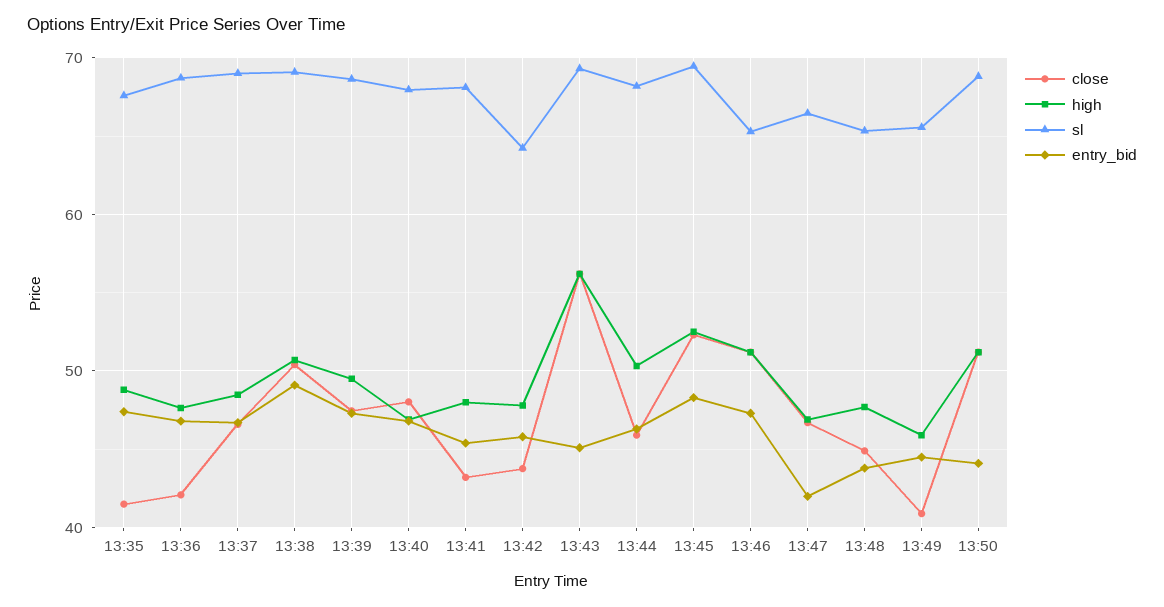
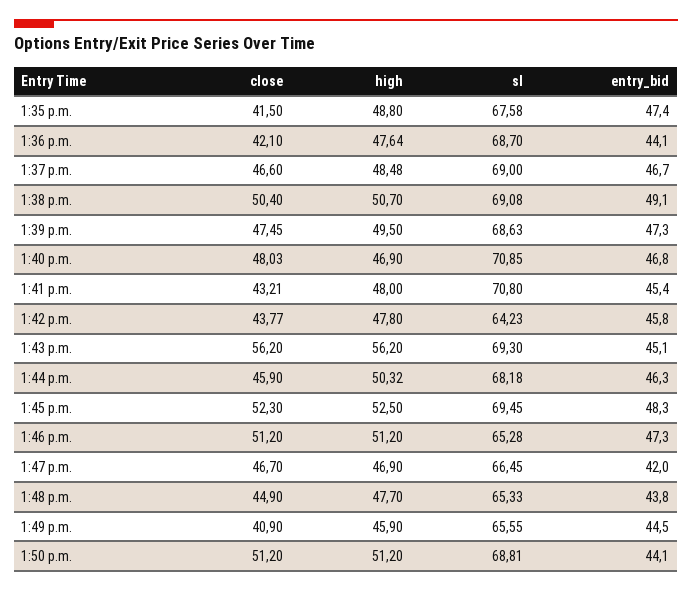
  {
    "close": {
      "13:35": 41.5,
      "13:36": 42.1,
      "13:37": 46.6,
      "13:38": 50.4,
      "13:39": 47.45,
      "13:40": 48.03,
      "13:41": 43.21,
      "13:42": 43.77,
      "13:43": 56.2,
      "13:44": 45.9,
      "13:45": 52.3,
      "13:46": 51.2,
      "13:47": 46.7,
      "13:48": 44.9,
      "13:49": 40.9,
      "13:50": 51.2
    },
    "high": {
      "13:35": 48.8,
      "13:36": 47.64,
      "13:37": 48.48,
      "13:38": 50.7,
      "13:39": 49.5,
      "13:40": 46.9,
      "13:41": 48,
      "13:42": 47.8,
      "13:43": 56.2,
      "13:44": 50.32,
      "13:45": 52.5,
      "13:46": 51.2,
      "13:47": 46.9,
      "13:48": 47.7,
      "13:49": 45.9,
      "13:50": 51.2
    },
    "sl": {
      "13:35": 67.58,
      "13:36": 68.7,
      "13:37": 69,
      "13:38": 69.08,
      "13:39": 68.63,
-     "13:40": 68,
+     "13:40": 70.85,
-     "13:41": 68,
+     "13:41": 70.8,
      "13:42": 64.23,
      "13:43": 69.3,
      "13:44": 68.18,
      "13:45": 69.45,
      "13:46": 65.28,
      "13:47": 66.45,
      "13:48": 65.33,
      "13:49": 65.55,
      "13:50": 68.81
    },
    "entry_bid": {
      "13:35": 47.4,
-     "13:36": 47,
+     "13:36": 44.1,
      "13:37": 46.7,
      "13:38": 49.1,
      "13:39": 47.3,
      "13:40": 46.8,
      "13:41": 45.4,
      "13:42": 45.8,
      "13:43": 45.1,
      "13:44": 46.3,
      "13:45": 48.3,
      "13:46": 47.3,
      "13:47": 42,
      "13:48": 43.8,
      "13:49": 44.5,
      "13:50": 44.1
    }
  }

